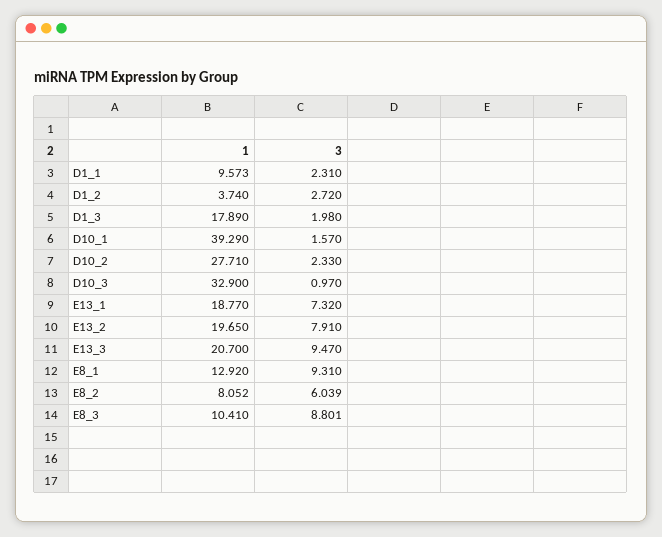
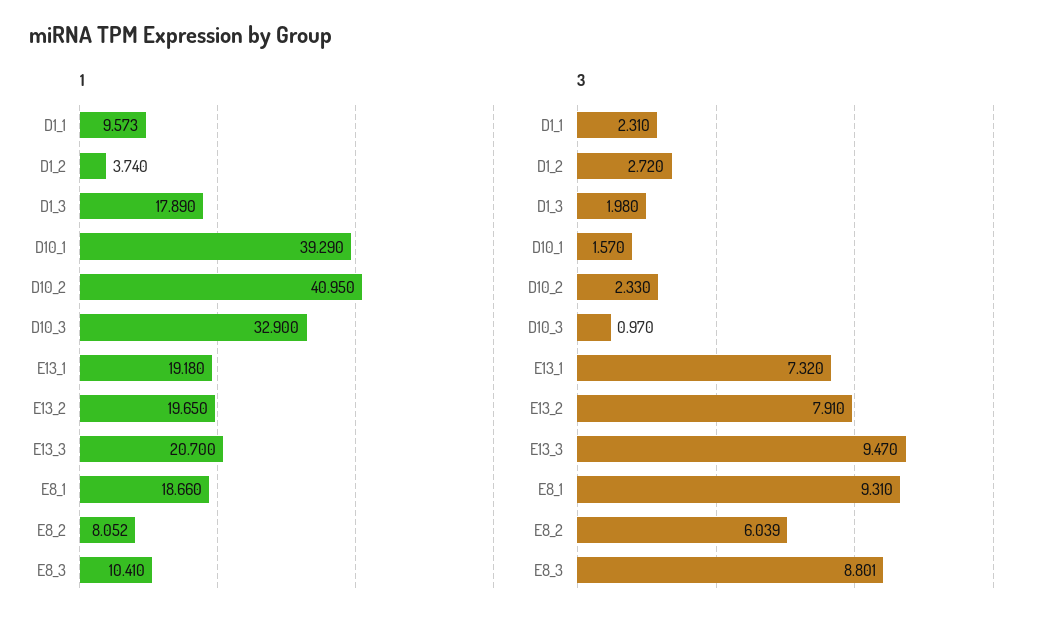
  {
    "1": {
      "D1_1": 9.573,
      "D1_2": 3.74,
      "D1_3": 17.89,
      "D10_1": 39.29,
-     "D10_2": 27.71,
+     "D10_2": 40.95,
      "D10_3": 32.9,
-     "E13_1": 18.77,
+     "E13_1": 19.18,
      "E13_2": 19.65,
      "E13_3": 20.7,
-     "E8_1": 12.92,
+     "E8_1": 18.66,
      "E8_2": 8.052,
      "E8_3": 10.41
    },
    "3": {
      "D1_1": 2.31,
      "D1_2": 2.72,
      "D1_3": 1.98,
      "D10_1": 1.57,
      "D10_2": 2.33,
      "D10_3": 0.97,
      "E13_1": 7.32,
      "E13_2": 7.91,
      "E13_3": 9.47,
      "E8_1": 9.31,
      "E8_2": 6.039,
      "E8_3": 8.801
    }
  }

